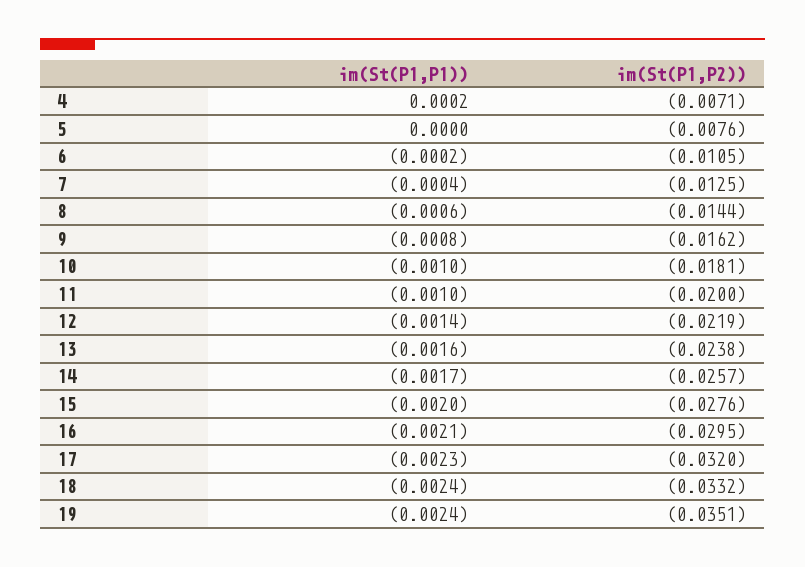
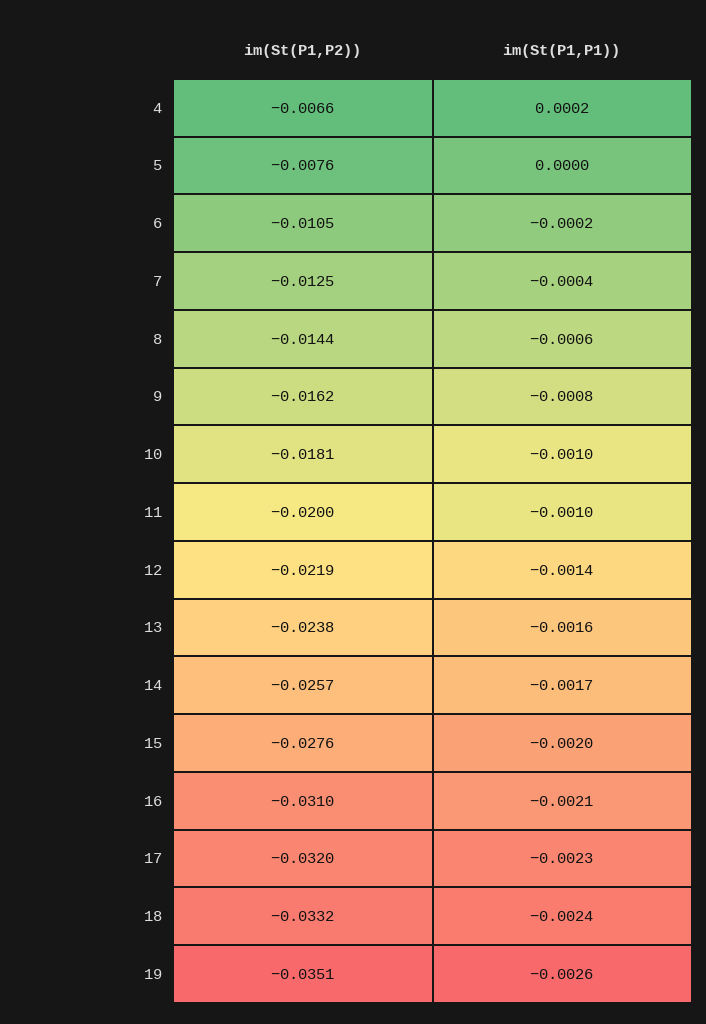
  {
    "im(St(P1,P1))": {
      "4": 0.0002,
      "5": 0,
      "6": -0.0002,
      "7": -0.0004,
      "8": -0.0006,
      "9": -0.0008,
      "10": -0.001,
      "11": -0.001,
      "12": -0.0014,
      "13": -0.0016,
      "14": -0.0017,
      "15": -0.002,
      "16": -0.0021,
      "17": -0.0023,
      "18": -0.0024,
-     "19": -0.0024
+     "19": -0.0026
    },
    "im(St(P1,P2))": {
-     "4": -0.0071,
+     "4": -0.0066,
      "5": -0.0076,
      "6": -0.0105,
      "7": -0.0125,
      "8": -0.0144,
      "9": -0.0162,
      "10": -0.0181,
      "11": -0.02,
      "12": -0.0219,
      "13": -0.0238,
      "14": -0.0257,
      "15": -0.0276,
-     "16": -0.0295,
+     "16": -0.031,
      "17": -0.032,
      "18": -0.0332,
      "19": -0.0351
    }
  }

